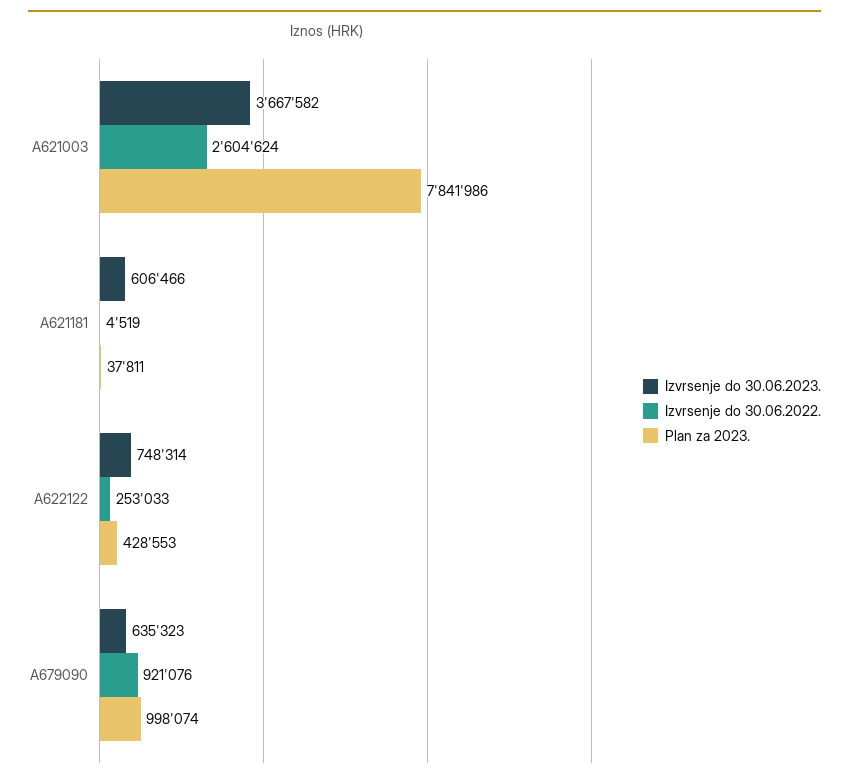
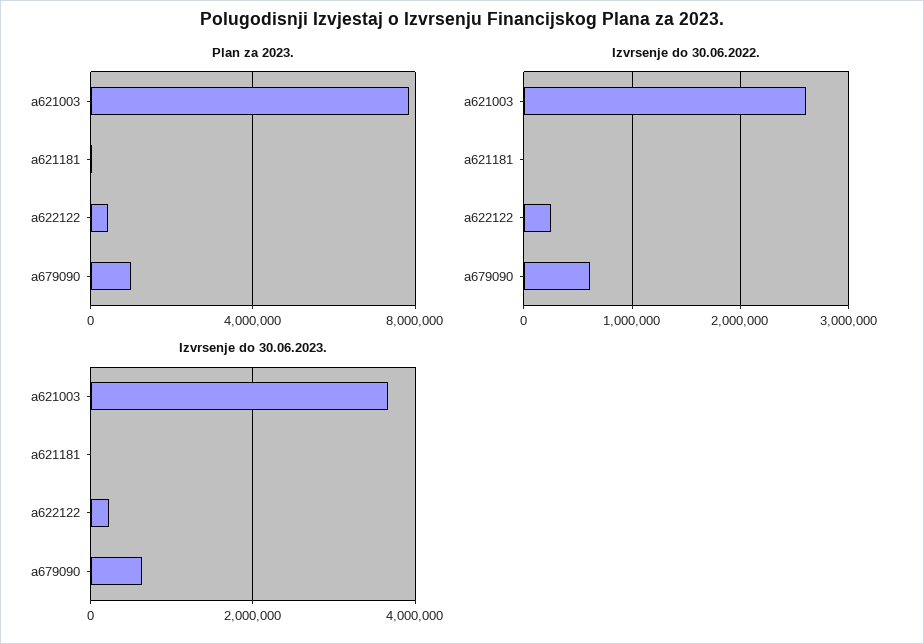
  {
    "Izvrsenje do 30.06.2023.": {
      "A621003": 3667582,
-     "A621181": 606466,
+     "A621181": 0,
-     "A622122": 748314,
+     "A622122": 200000,
      "A679090": 635323
    },
    "Izvrsenje do 30.06.2022.": {
      "A621003": 2604624,
      "A621181": 4519,
      "A622122": 253033,
-     "A679090": 921076
+     "A679090": 600000
    },
    "Plan za 2023.": {
      "A621003": 7841986,
      "A621181": 37811,
      "A622122": 428553,
      "A679090": 998074
    }
  }

